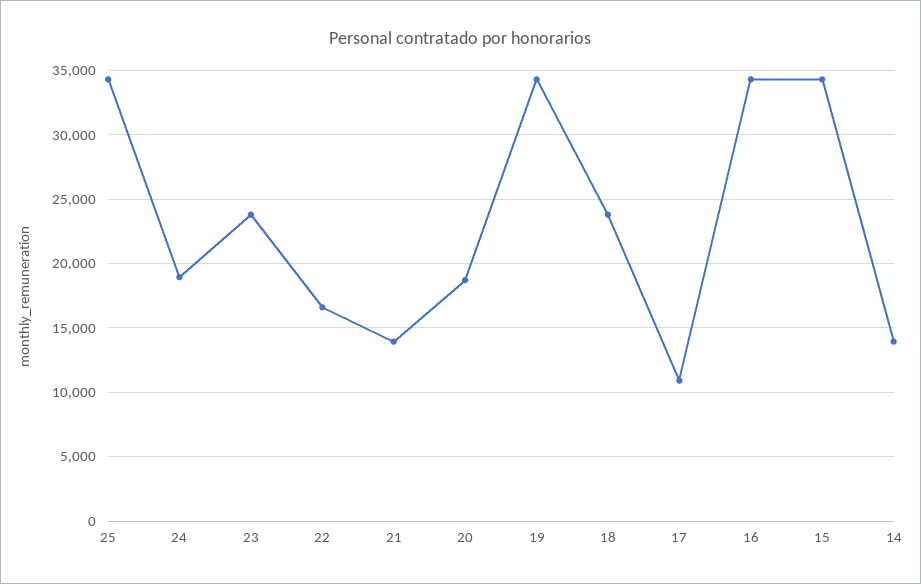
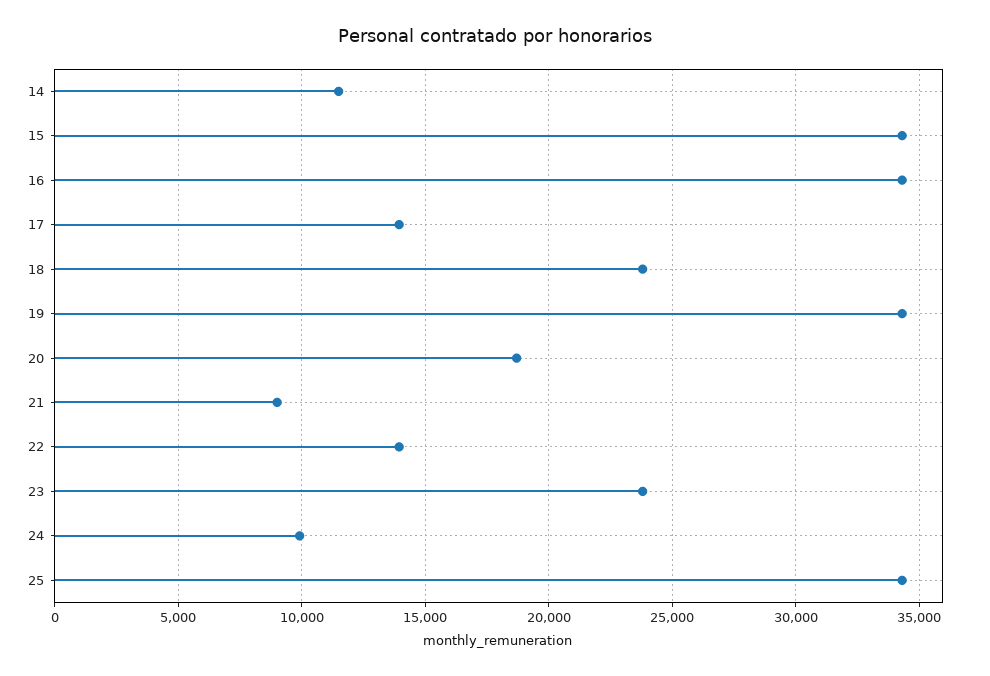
  {
    "25": 34500,
-   "24": 19000,
+   "24": 10000,
    "23": 24000,
-   "22": 16500,
+   "22": 14000,
-   "21": 14000,
+   "21": 9000,
    "20": 18500,
    "19": 34500,
    "18": 24000,
-   "17": 11000,
+   "17": 14000,
    "16": 34500,
    "15": 34500,
-   "14": 14000
+   "14": 11500
  }

